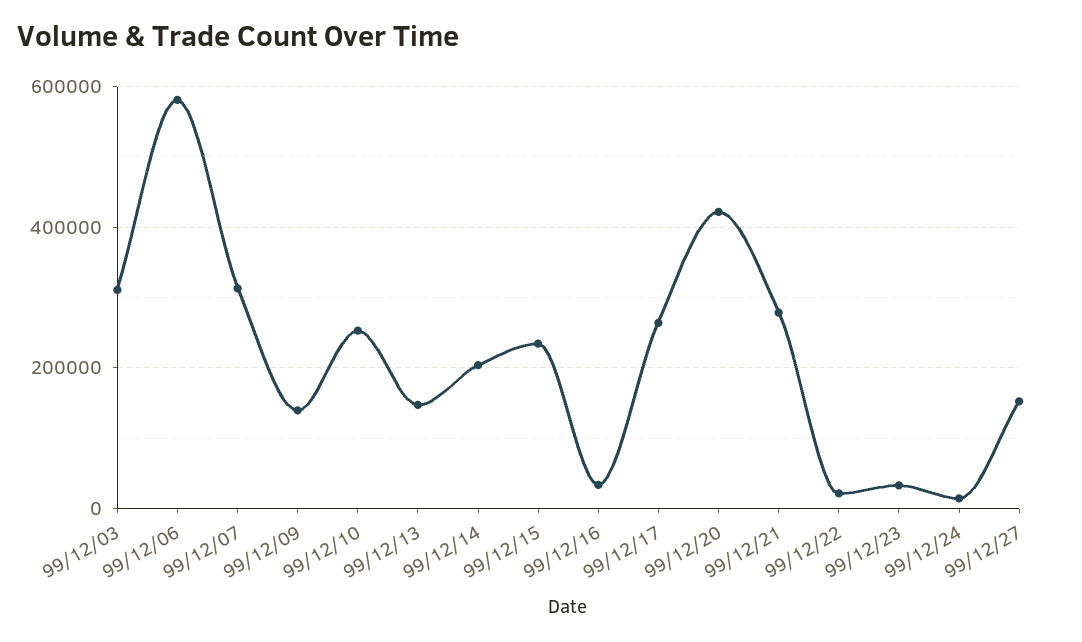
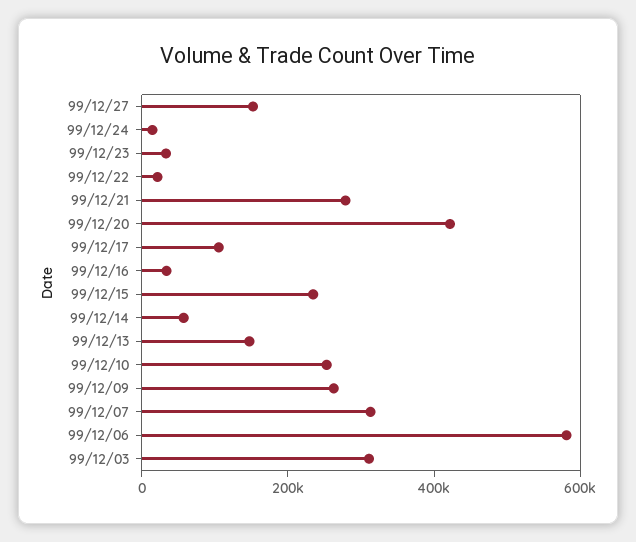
  {
    "99/12/03": 320000,
    "99/12/06": 580000,
    "99/12/07": 320000,
-   "99/12/09": 140000,
+   "99/12/09": 250000,
    "99/12/10": 260000,
    "99/12/13": 140000,
-   "99/12/14": 200000,
+   "99/12/14": 50000,
    "99/12/15": 240000,
    "99/12/16": 40000,
-   "99/12/17": 260000,
+   "99/12/17": 100000,
    "99/12/20": 420000,
    "99/12/21": 280000,
    "99/12/22": 20000,
    "99/12/23": 40000,
    "99/12/24": 20000,
    "99/12/27": 160000
  }

